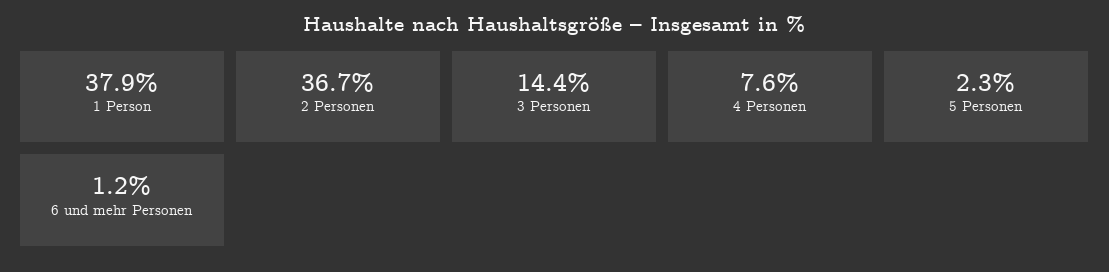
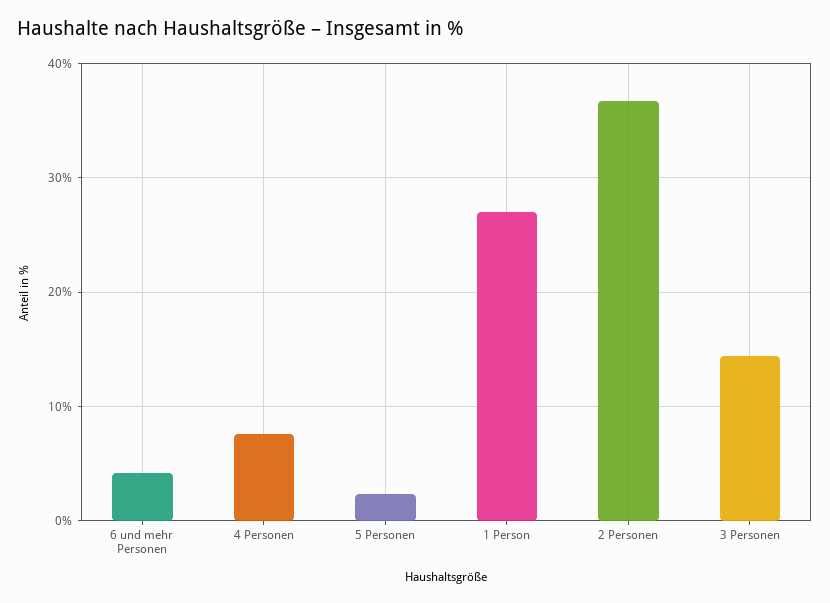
  {
-   "1 Person": 37.9,
+   "1 Person": 27,
    "2 Personen": 36.7,
    "3 Personen": 14.4,
    "4 Personen": 7.6,
    "5 Personen": 2.3,
-   "6 und mehr Personen": 1.2
+   "6 und mehr Personen": 4
  }

